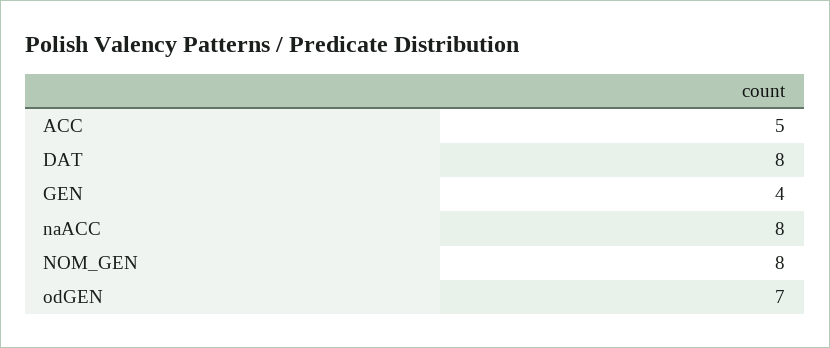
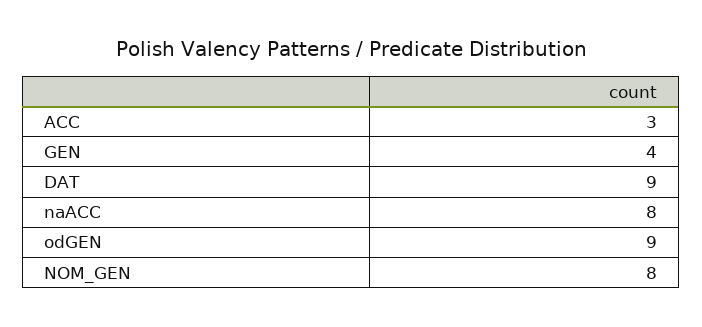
  {
-   "ACC": 5,
+   "ACC": 3,
-   "DAT": 8,
+   "DAT": 9,
    "GEN": 4,
    "naACC": 8,
    "NOM_GEN": 8,
-   "odGEN": 7
+   "odGEN": 9
  }

